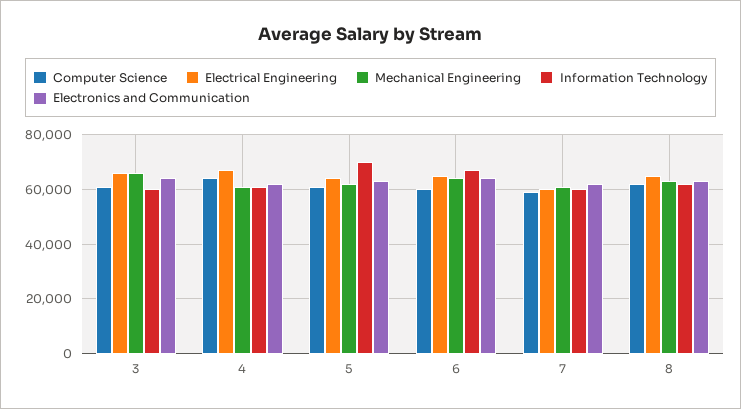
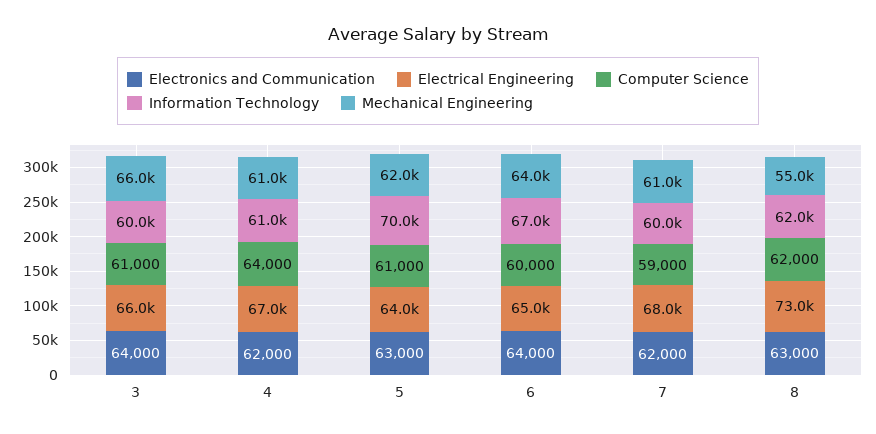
  {
    "Computer Science": {
      "3": 61000,
      "4": 64000,
      "5": 61000,
      "6": 60000,
      "7": 59000,
      "8": 62000
    },
    "Electrical Engineering": {
      "3": 66000,
      "4": 67000,
      "5": 64000,
      "6": 65000,
-     "7": 60000,
+     "7": 68000,
-     "8": 65000
+     "8": 73000
    },
    "Mechanical Engineering": {
      "3": 66000,
      "4": 61000,
      "5": 62000,
      "6": 64000,
      "7": 61000,
-     "8": 62500
+     "8": 55000
    },
    "Information Technology": {
      "3": 60000,
      "4": 61000,
      "5": 70000,
      "6": 67000,
      "7": 60000,
      "8": 62000
    },
    "Electronics and Communication": {
      "3": 64000,
      "4": 62000,
      "5": 63000,
      "6": 64000,
      "7": 62000,
      "8": 63000
    }
  }

